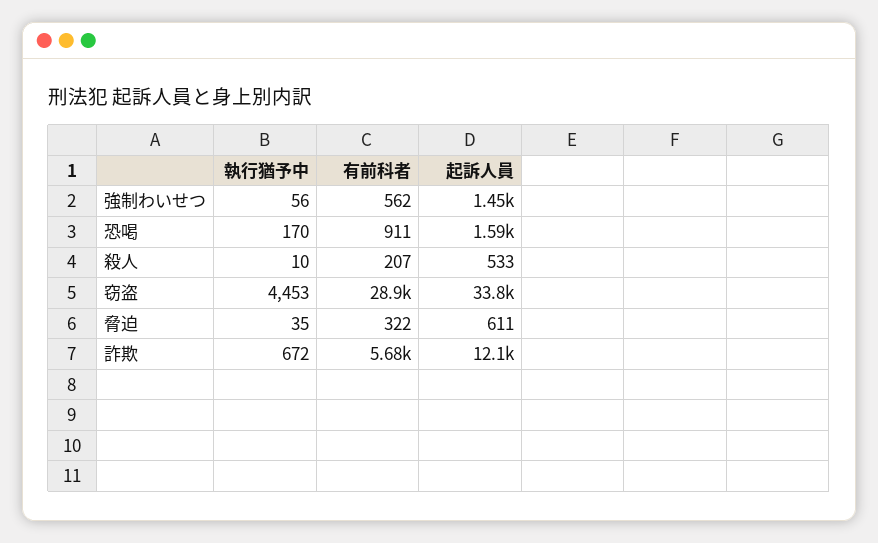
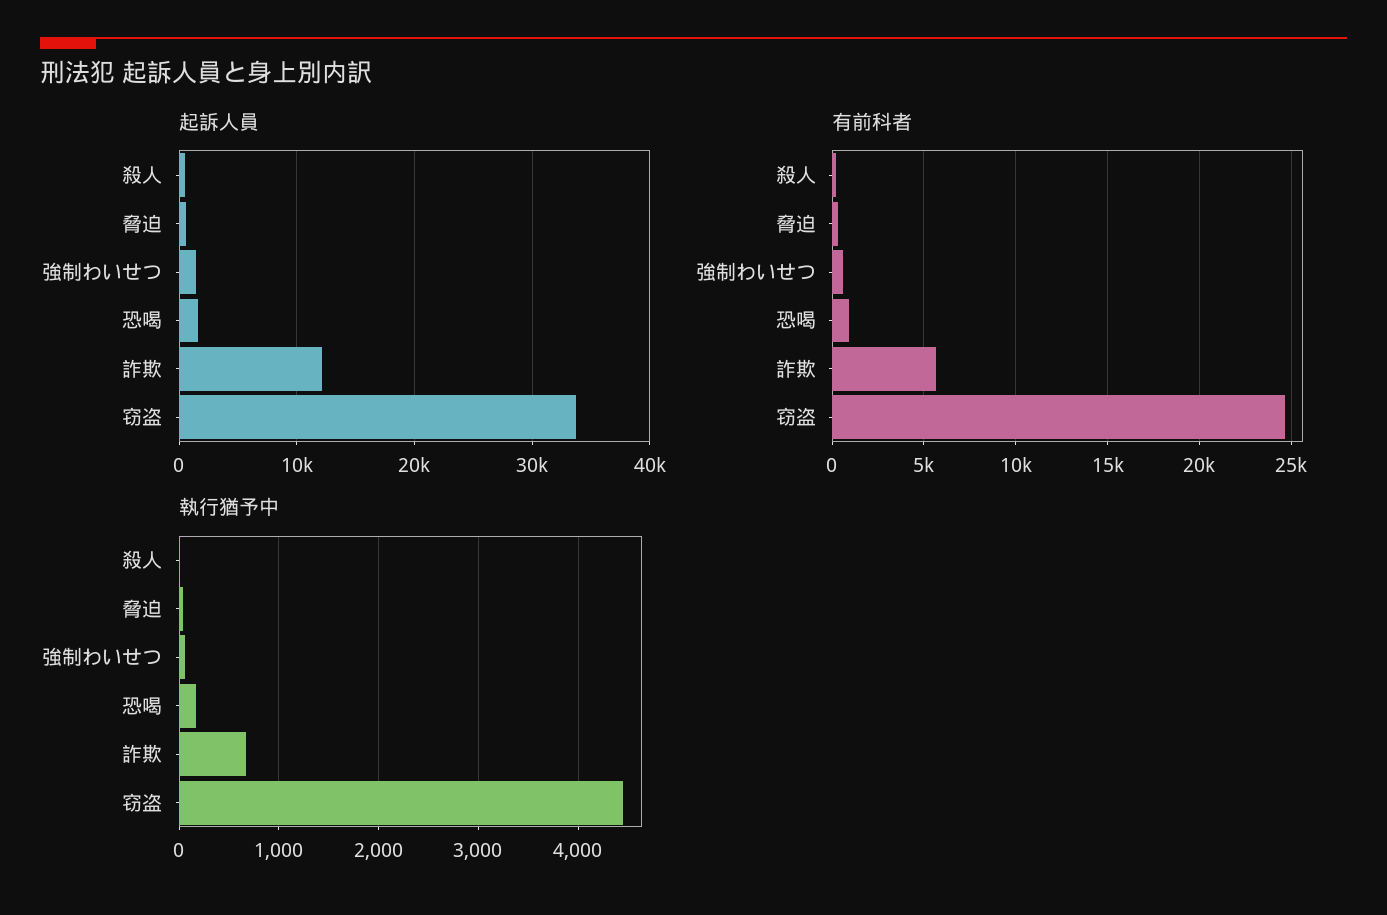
  {
    "執行猶予中": {
      "強制わいせつ": 56,
      "恐喝": 170,
      "殺人": 10,
      "窃盗": 4453,
      "脅迫": 35,
      "詐欺": 672
    },
    "有前科者": {
      "強制わいせつ": 562,
      "恐喝": 911,
      "殺人": 207,
-     "窃盗": 28900,
+     "窃盗": 24500,
      "脅迫": 322,
      "詐欺": 5680
    },
    "起訴人員": {
      "強制わいせつ": 1450,
      "恐喝": 1590,
      "殺人": 533,
      "窃盗": 33800,
      "脅迫": 611,
      "詐欺": 12100
    }
  }

